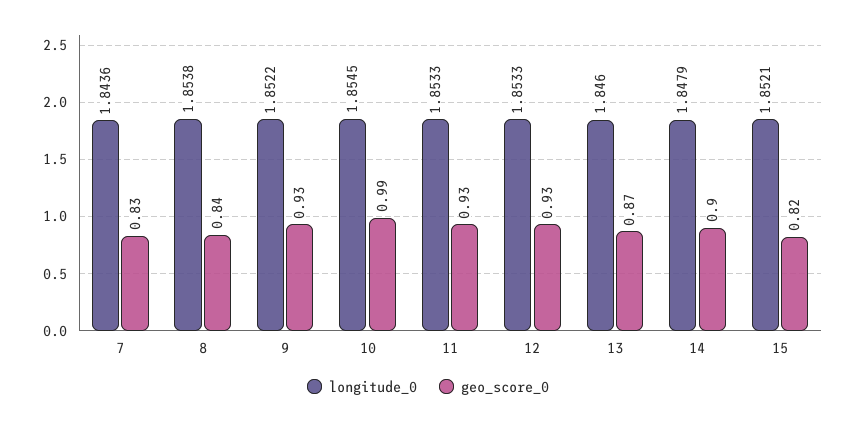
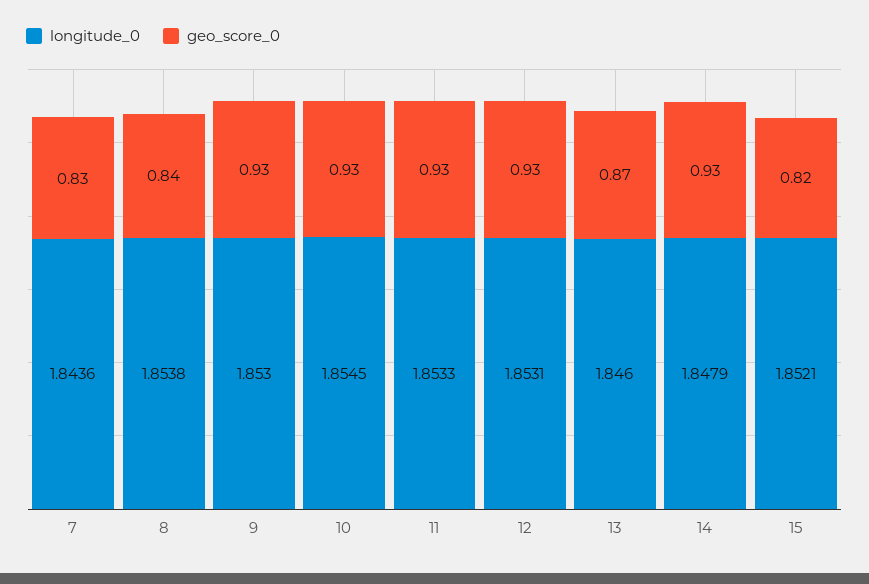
  {
    "longitude_0": {
      "7": 1.8436,
      "8": 1.8538,
-     "9": 1.8522,
+     "9": 1.853,
      "10": 1.8545,
      "11": 1.8533,
-     "12": 1.8533,
+     "12": 1.8531,
      "13": 1.846,
      "14": 1.8479,
      "15": 1.8521
    },
    "geo_score_0": {
      "7": 0.83,
      "8": 0.84,
      "9": 0.93,
-     "10": 0.99,
+     "10": 0.93,
      "11": 0.93,
      "12": 0.93,
      "13": 0.87,
-     "14": 0.9,
+     "14": 0.93,
      "15": 0.82
    }
  }

